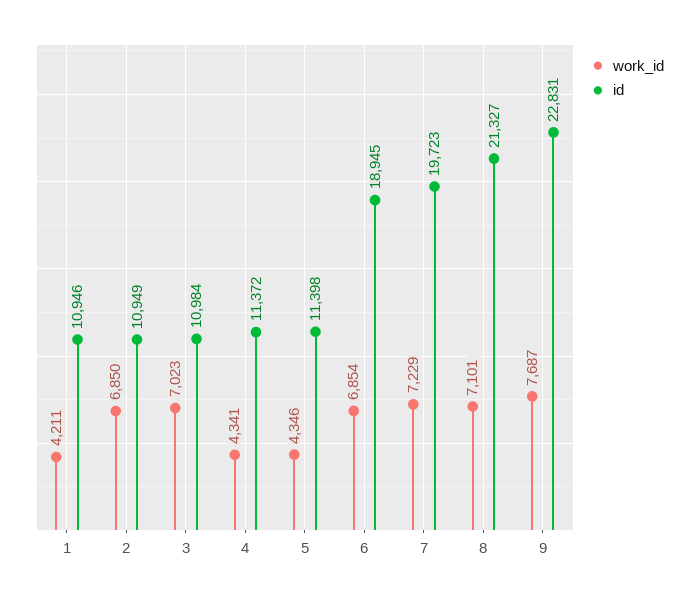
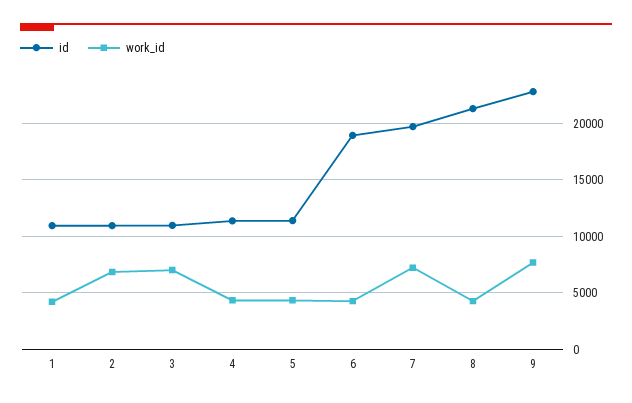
  {
    "work_id": {
      "1": 4211,
      "2": 6850,
      "3": 7023,
      "4": 4341,
      "5": 4346,
-     "6": 6854,
+     "6": 4000,
      "7": 7229,
-     "8": 7101,
+     "8": 4000,
      "9": 7687
    },
    "id": {
      "1": 10946,
      "2": 10949,
      "3": 10984,
      "4": 11372,
      "5": 11398,
      "6": 18945,
      "7": 19723,
      "8": 21327,
      "9": 22831
    }
  }

